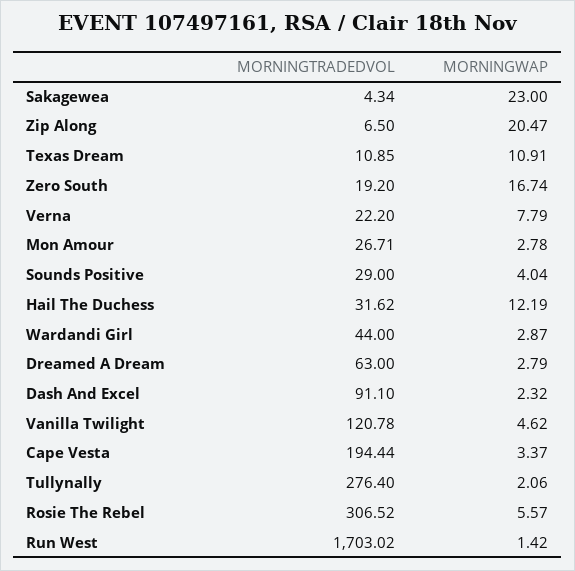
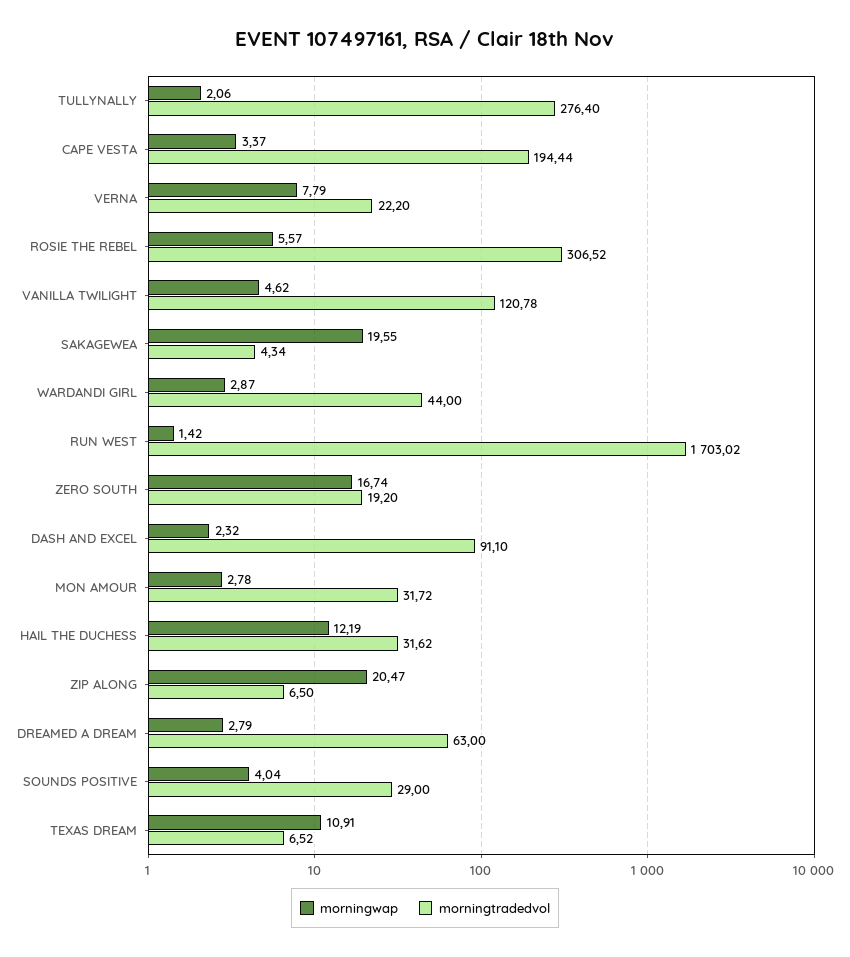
  {
    "MORNINGTRADEDVOL": {
      "Sakagewea": 4.34,
      "Zip Along": 6.5,
-     "Texas Dream": 10.85,
+     "Texas Dream": 6.52,
      "Zero South": 19.2,
      "Verna": 22.2,
-     "Mon Amour": 26.71,
+     "Mon Amour": 31.72,
      "Sounds Positive": 29,
      "Hail The Duchess": 31.62,
      "Wardandi Girl": 44,
      "Dreamed A Dream": 63,
      "Dash And Excel": 91.1,
      "Vanilla Twilight": 120.78,
      "Cape Vesta": 194.44,
      "Tullynally": 276.4,
      "Rosie The Rebel": 306.52,
      "Run West": 1703.02
    },
    "MORNINGWAP": {
-     "Sakagewea": 23,
+     "Sakagewea": 19.55,
      "Zip Along": 20.47,
      "Texas Dream": 10.91,
      "Zero South": 16.74,
      "Verna": 7.79,
      "Mon Amour": 2.78,
      "Sounds Positive": 4.04,
      "Hail The Duchess": 12.19,
      "Wardandi Girl": 2.87,
      "Dreamed A Dream": 2.79,
      "Dash And Excel": 2.32,
      "Vanilla Twilight": 4.62,
      "Cape Vesta": 3.37,
      "Tullynally": 2.06,
      "Rosie The Rebel": 5.57,
      "Run West": 1.42
    }
  }

